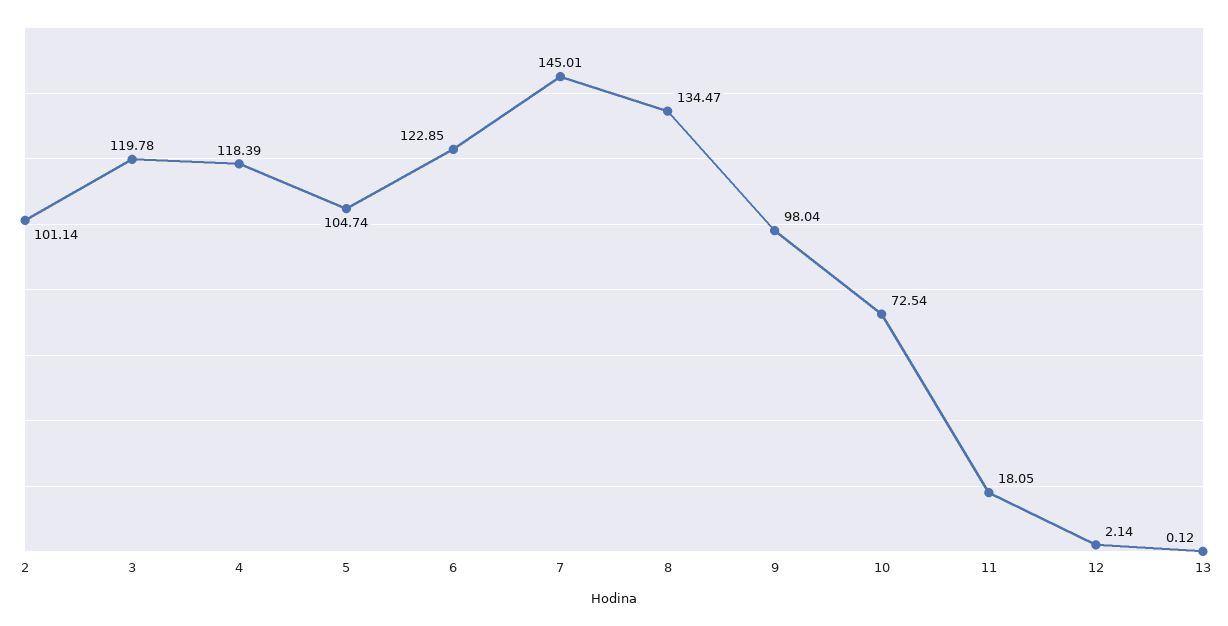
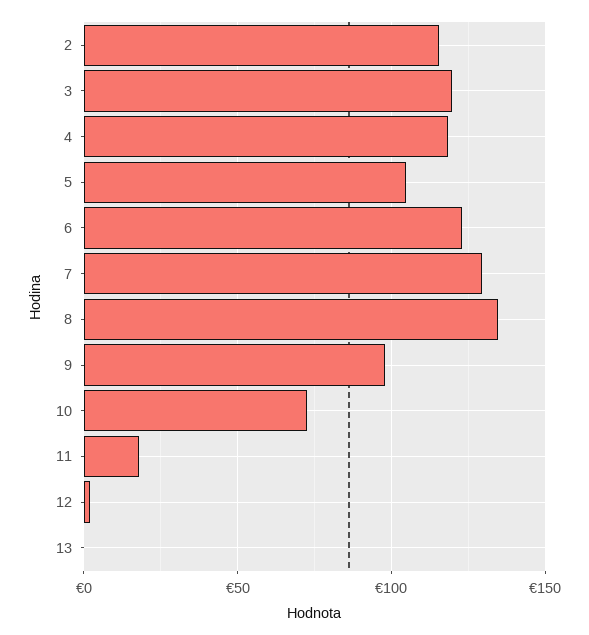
  {
-   "2": 101.14,
+   "2": 115,
    "3": 119.78,
    "4": 118.39,
    "5": 104.74,
    "6": 122.85,
-   "7": 145.01,
+   "7": 130,
    "8": 134.47,
    "9": 98.04,
    "10": 72.54,
    "11": 18.05,
    "12": 2.14,
    "13": 0.12
  }

